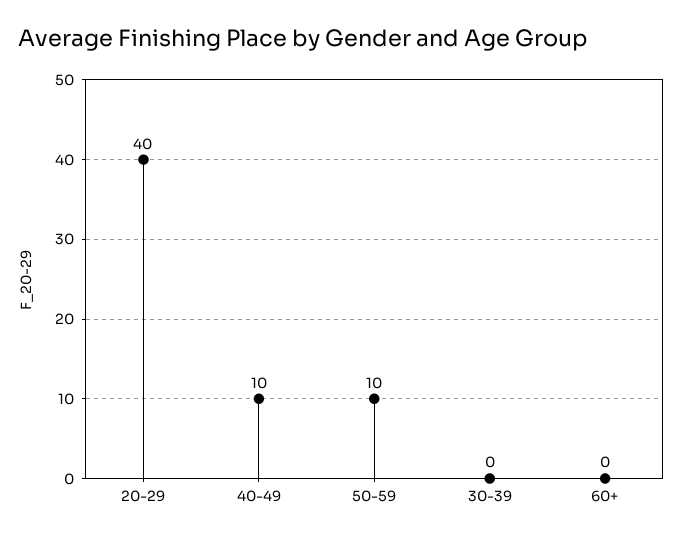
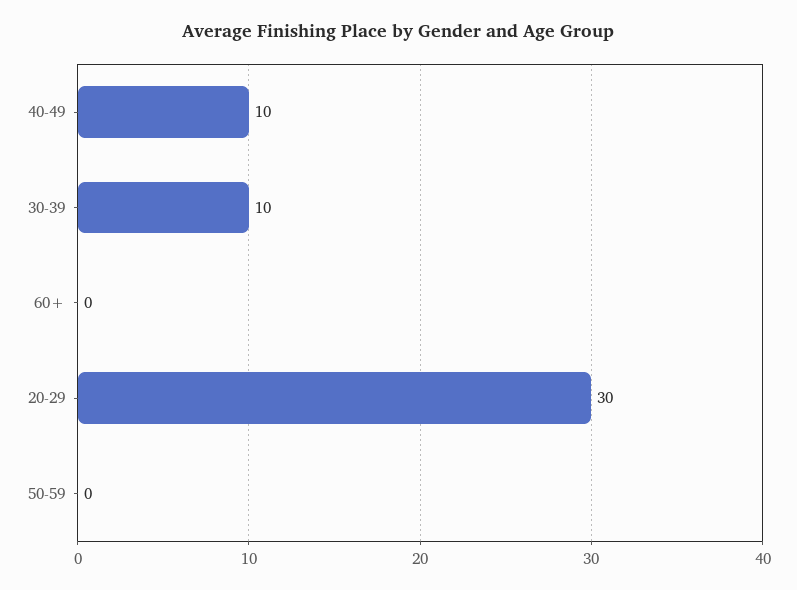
  {
-   "20-29": 40,
+   "20-29": 30,
    "40-49": 10,
-   "50-59": 10,
+   "50-59": 0,
-   "30-39": 0,
+   "30-39": 10,
    "60+": 0
  }

